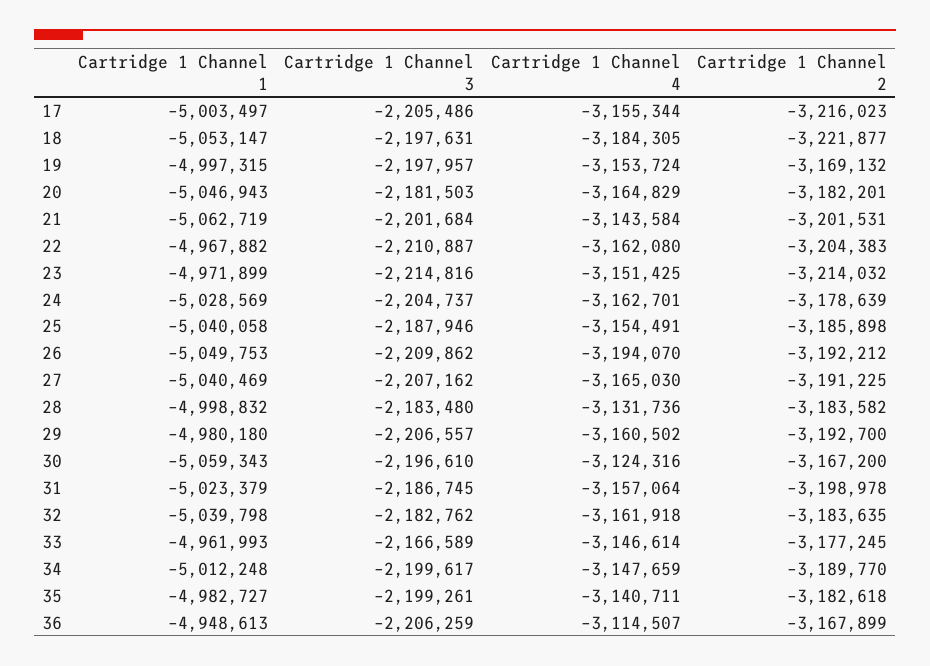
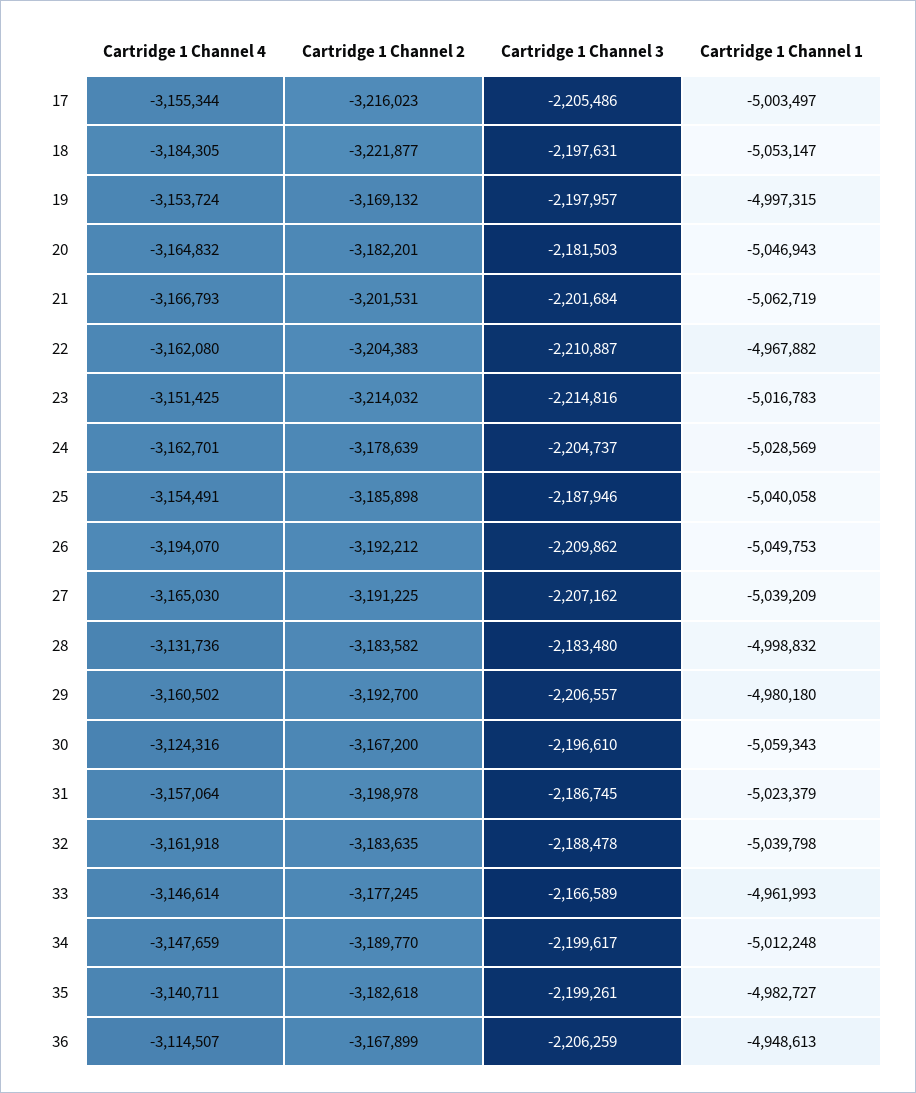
  {
    "Cartridge 1 Channel 1": {
      "17": -5003497,
      "18": -5053147,
      "19": -4997315,
      "20": -5046943,
      "21": -5062719,
      "22": -4967882,
-     "23": -4971899,
+     "23": -5016783,
      "24": -5028569,
      "25": -5040058,
      "26": -5049753,
-     "27": -5040469,
+     "27": -5039209,
      "28": -4998832,
      "29": -4980180,
      "30": -5059343,
      "31": -5023379,
      "32": -5039798,
      "33": -4961993,
      "34": -5012248,
      "35": -4982727,
      "36": -4948613
    },
    "Cartridge 1 Channel 3": {
      "17": -2205486,
      "18": -2197631,
      "19": -2197957,
      "20": -2181503,
      "21": -2201684,
      "22": -2210887,
      "23": -2214816,
      "24": -2204737,
      "25": -2187946,
      "26": -2209862,
      "27": -2207162,
      "28": -2183480,
      "29": -2206557,
      "30": -2196610,
      "31": -2186745,
-     "32": -2182762,
+     "32": -2188478,
      "33": -2166589,
      "34": -2199617,
      "35": -2199261,
      "36": -2206259
    },
    "Cartridge 1 Channel 4": {
      "17": -3155344,
      "18": -3184305,
      "19": -3153724,
-     "20": -3164829,
+     "20": -3164832,
-     "21": -3143584,
+     "21": -3166793,
      "22": -3162080,
      "23": -3151425,
      "24": -3162701,
      "25": -3154491,
      "26": -3194070,
      "27": -3165030,
      "28": -3131736,
      "29": -3160502,
      "30": -3124316,
      "31": -3157064,
      "32": -3161918,
      "33": -3146614,
      "34": -3147659,
      "35": -3140711,
      "36": -3114507
    },
    "Cartridge 1 Channel 2": {
      "17": -3216023,
      "18": -3221877,
      "19": -3169132,
      "20": -3182201,
      "21": -3201531,
      "22": -3204383,
      "23": -3214032,
      "24": -3178639,
      "25": -3185898,
      "26": -3192212,
      "27": -3191225,
      "28": -3183582,
      "29": -3192700,
      "30": -3167200,
      "31": -3198978,
      "32": -3183635,
      "33": -3177245,
      "34": -3189770,
      "35": -3182618,
      "36": -3167899
    }
  }

